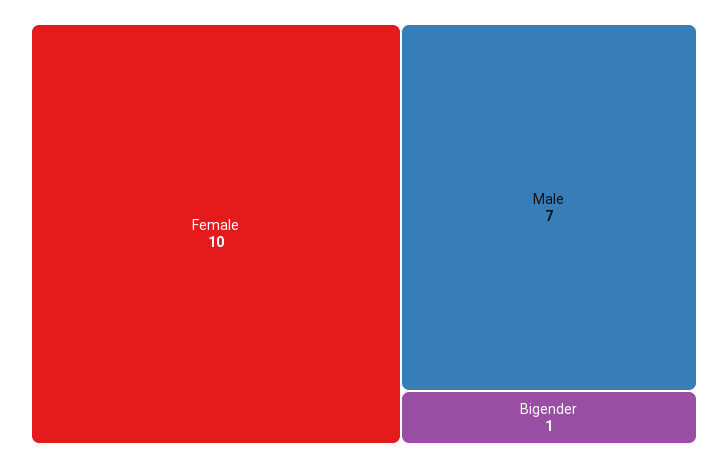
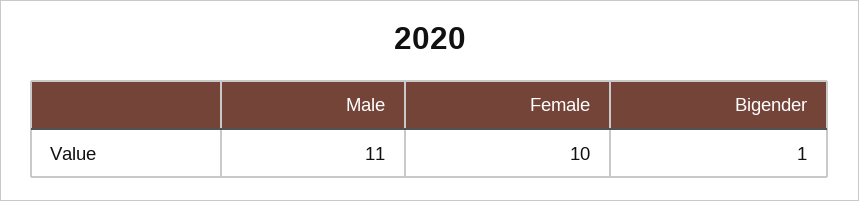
  {
    "Female": 10,
-   "Male": 7,
+   "Male": 11,
    "Bigender": 1
  }

